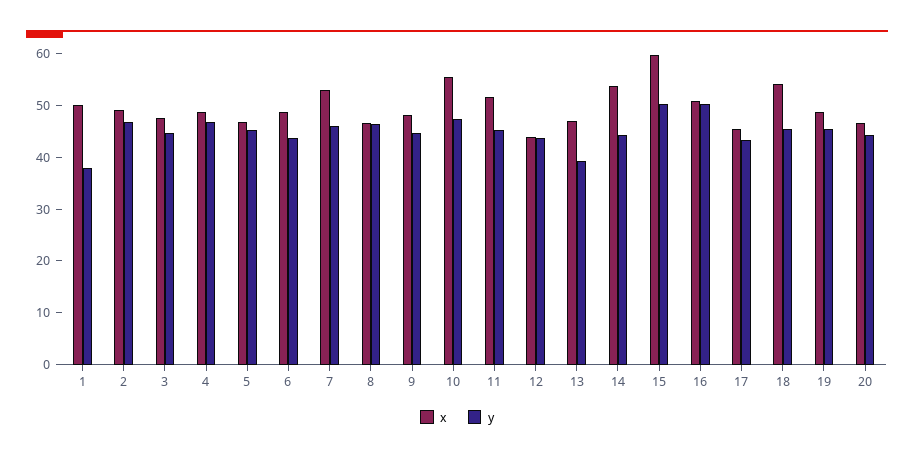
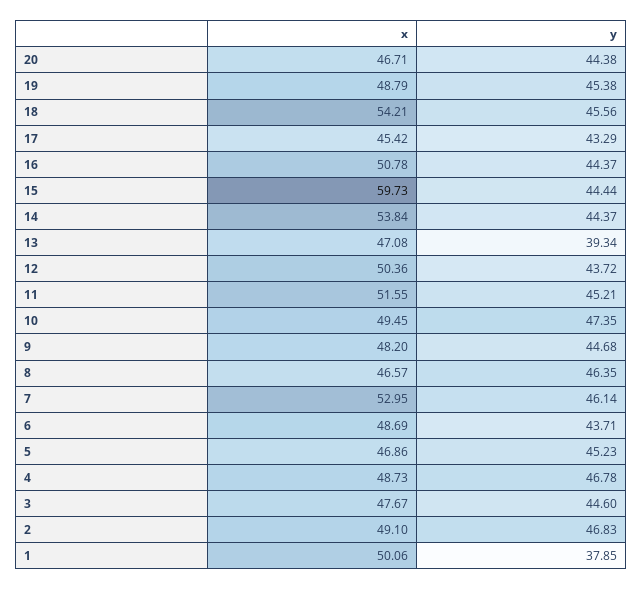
  {
    "x": {
      "1": 50.06,
      "2": 49.1,
      "3": 47.67,
      "4": 48.73,
      "5": 46.86,
      "6": 48.69,
      "7": 52.95,
      "8": 46.57,
      "9": 48.2,
-     "10": 56,
+     "10": 49.45,
      "11": 51.55,
-     "12": 44,
+     "12": 50.36,
      "13": 47.08,
      "14": 53.84,
      "15": 59.73,
      "16": 50.78,
      "17": 45.42,
      "18": 54.21,
      "19": 48.79,
      "20": 46.71
    },
    "y": {
      "1": 37.85,
      "2": 46.83,
      "3": 44.6,
      "4": 46.78,
      "5": 45.23,
      "6": 43.71,
      "7": 46.14,
      "8": 46.35,
      "9": 44.68,
      "10": 47.35,
      "11": 45.21,
      "12": 43.72,
      "13": 39.34,
      "14": 44.37,
-     "15": 50,
+     "15": 44.44,
-     "16": 50,
+     "16": 44.37,
      "17": 43.29,
      "18": 45.56,
      "19": 45.38,
      "20": 44.38
    }
  }

